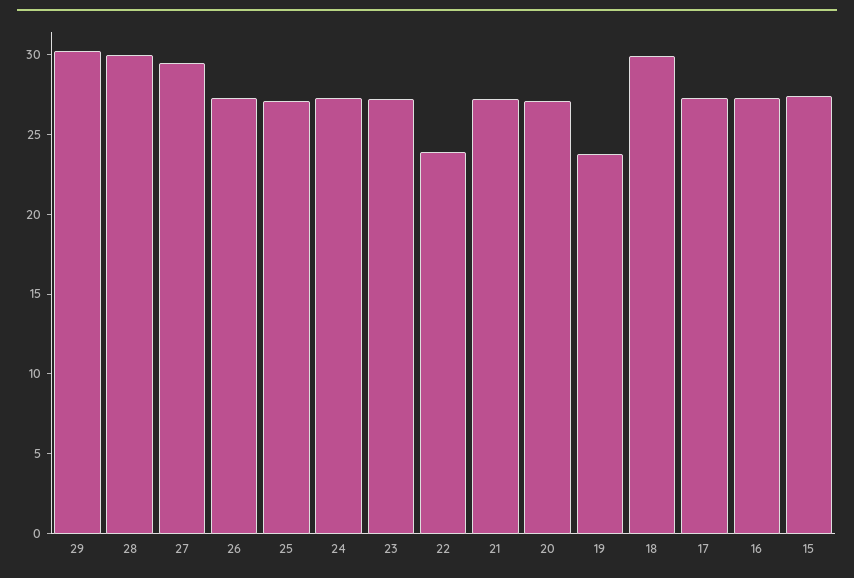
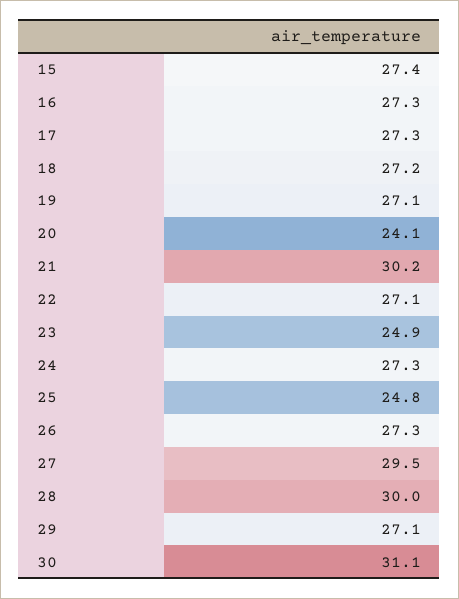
  {
-   "29": 30,
+   "29": 27.1,
    "28": 30,
    "27": 29.5,
    "26": 27.3,
-   "25": 27,
+   "25": 24.8,
    "24": 27.3,
-   "23": 27,
+   "23": 24.9,
-   "22": 24,
+   "22": 27.1,
-   "21": 27,
+   "21": 30.2,
-   "20": 27,
+   "20": 24.1,
-   "19": 24,
+   "19": 27.1,
-   "18": 30,
+   "18": 27.2,
    "17": 27.3,
    "16": 27.3,
-   "15": 27.4
+   "15": 27.4,
+   "30": 31.1
  }

